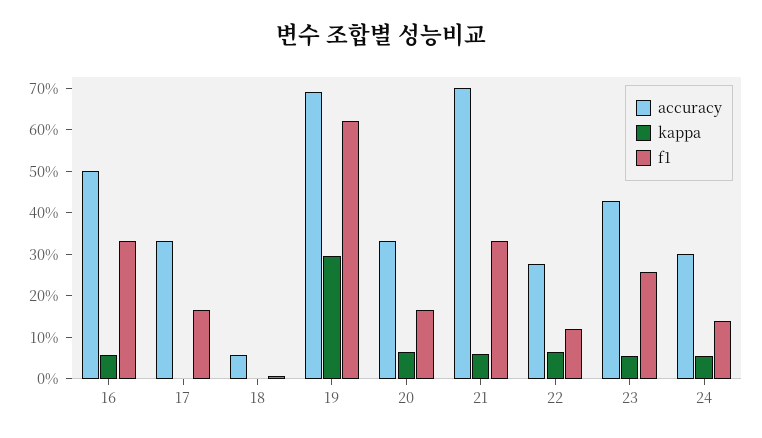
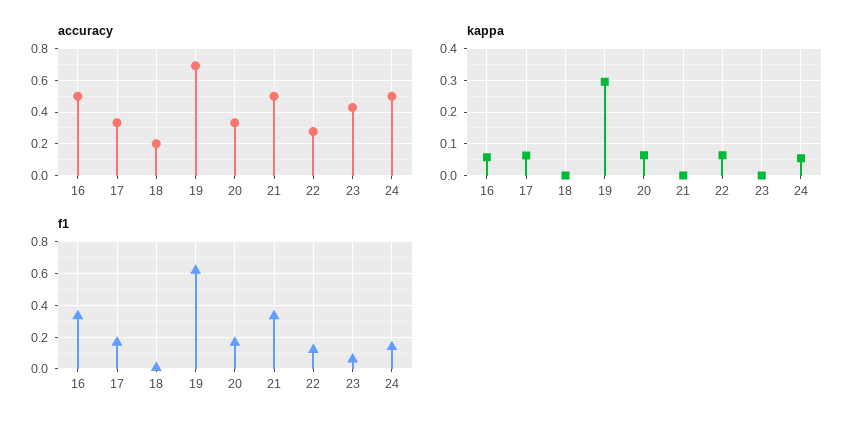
  {
    "accuracy": {
      "16": 0.5,
      "17": 0.34,
-     "18": 0.06,
+     "18": 0.2,
      "19": 0.7,
      "20": 0.34,
-     "21": 0.7,
+     "21": 0.5,
      "22": 0.28,
      "23": 0.42,
-     "24": 0.3
+     "24": 0.5
    },
    "kappa": {
      "16": 0.06,
-     "17": 0,
+     "17": 0.06,
      "18": 0,
      "19": 0.3,
      "20": 0.06,
-     "21": 0.06,
+     "21": 0,
      "22": 0.06,
-     "23": 0.06,
+     "23": 0,
      "24": 0.06
    },
    "f1": {
      "16": 0.34,
      "17": 0.16,
      "18": 0,
      "19": 0.62,
      "20": 0.16,
      "21": 0.34,
      "22": 0.12,
-     "23": 0.26,
+     "23": 0.05,
      "24": 0.14
    }
  }

